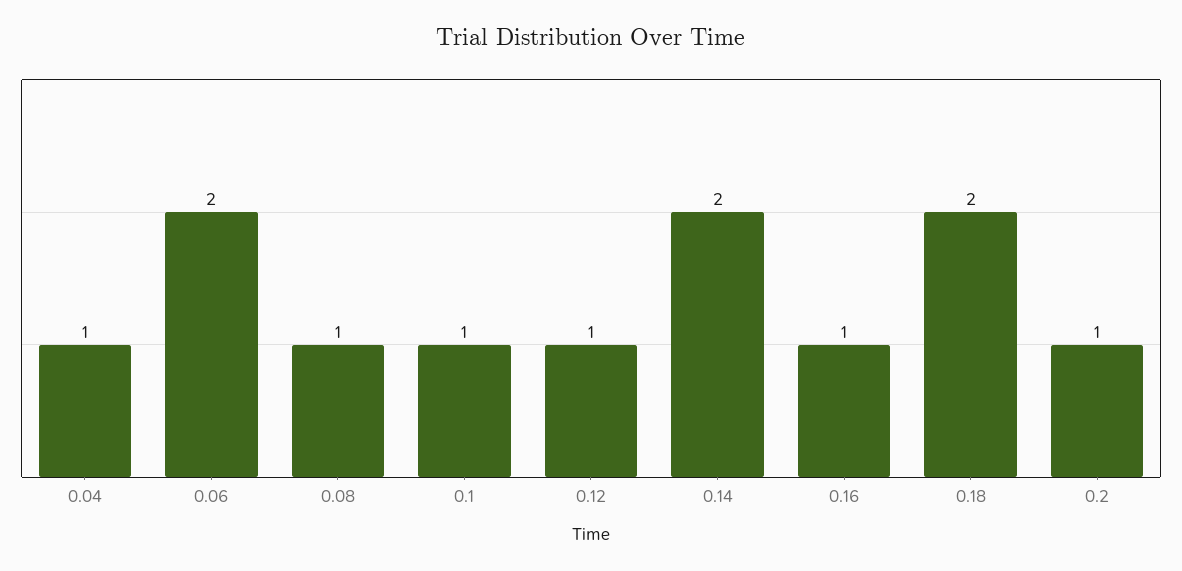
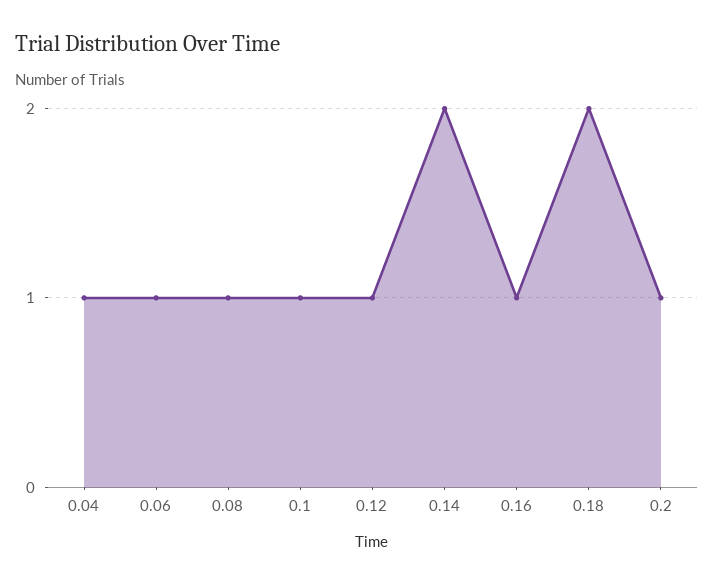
  {
    "0.04": 1,
-   "0.06": 2,
+   "0.06": 1,
    "0.08": 1,
    "0.1": 1,
    "0.12": 1,
    "0.14": 2,
    "0.16": 1,
    "0.18": 2,
    "0.2": 1
  }

